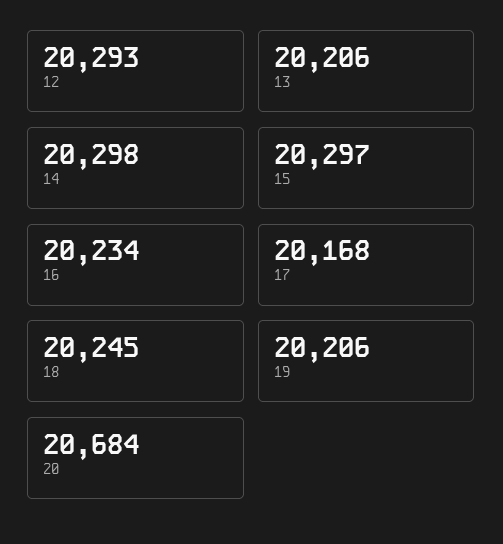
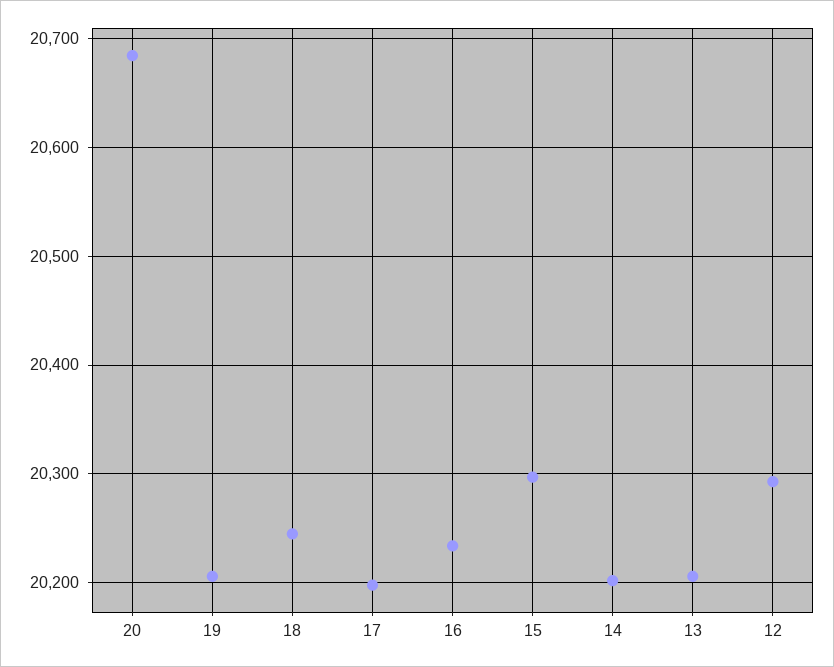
  {
    "12": 20293,
    "13": 20206,
-   "14": 20298,
+   "14": 20200,
    "15": 20297,
    "16": 20234,
-   "17": 20168,
+   "17": 20200,
    "18": 20245,
    "19": 20206,
    "20": 20684
  }

